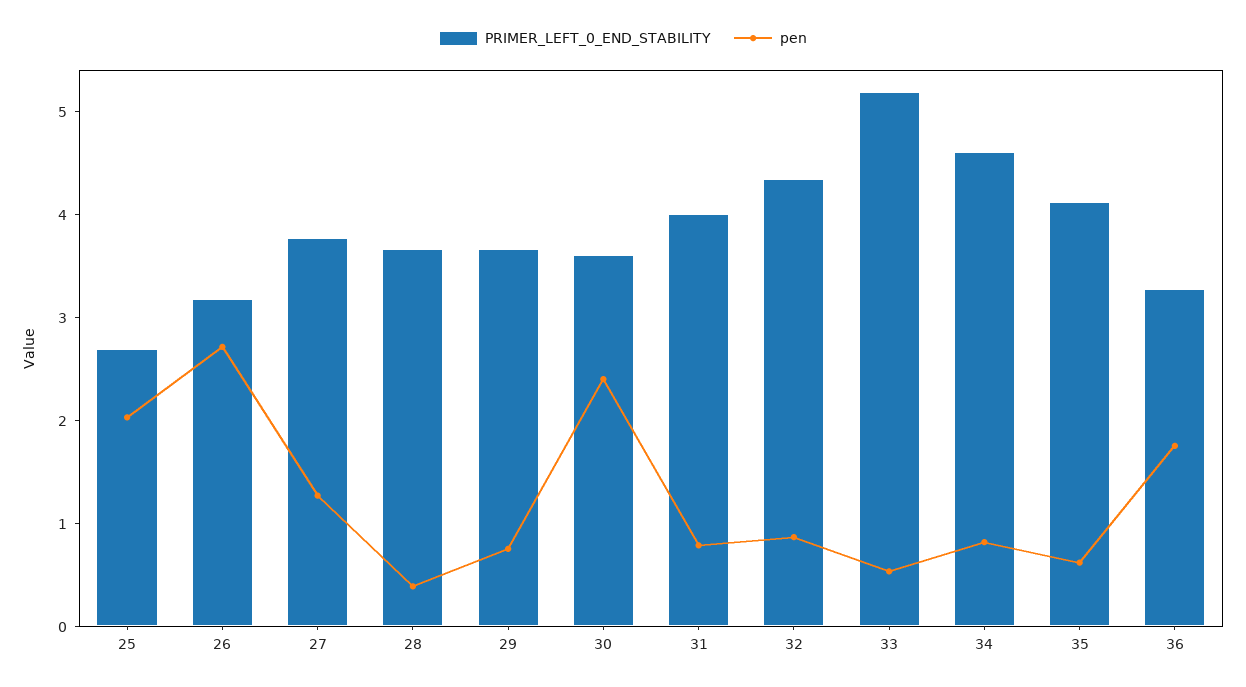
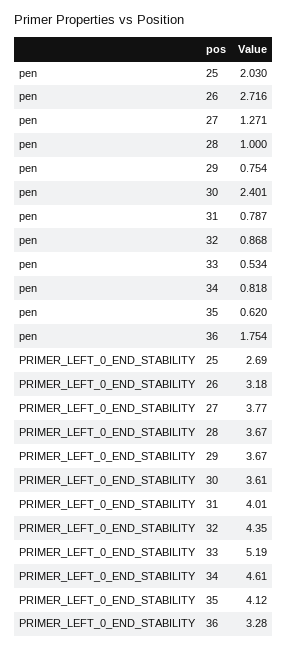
  {
    "PRIMER_LEFT_0_END_STABILITY": {
      "25": 2.69,
      "26": 3.18,
      "27": 3.77,
      "28": 3.67,
      "29": 3.67,
      "30": 3.61,
      "31": 4.01,
      "32": 4.35,
      "33": 5.19,
      "34": 4.61,
      "35": 4.12,
      "36": 3.28
    },
    "pen": {
      "25": 2.03,
      "26": 2.716,
      "27": 1.271,
-     "28": 0.4,
+     "28": 1,
      "29": 0.754,
      "30": 2.401,
      "31": 0.787,
      "32": 0.868,
      "33": 0.534,
      "34": 0.818,
      "35": 0.62,
      "36": 1.754
    }
  }

